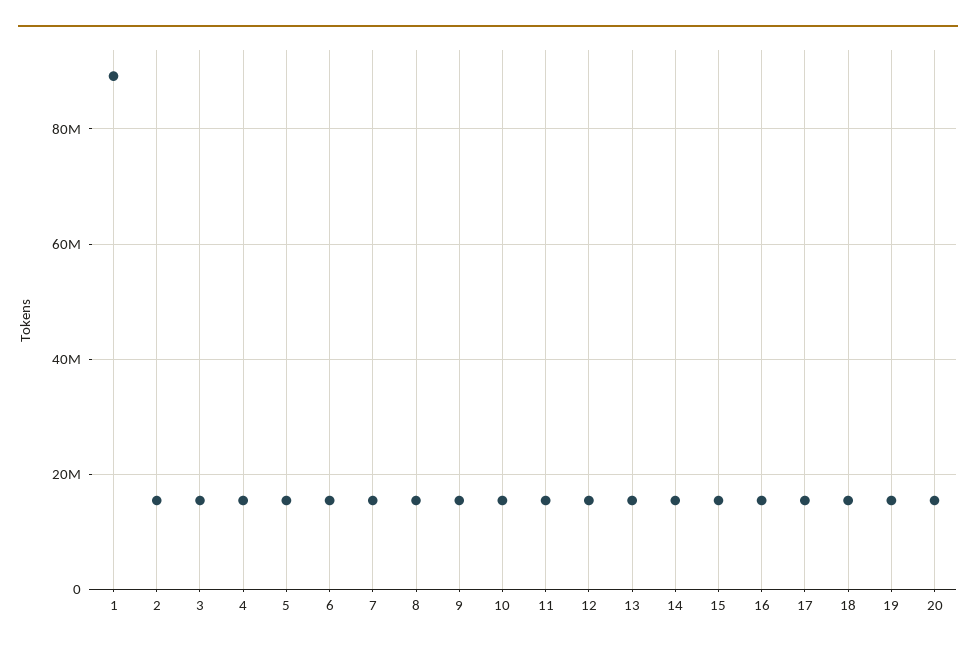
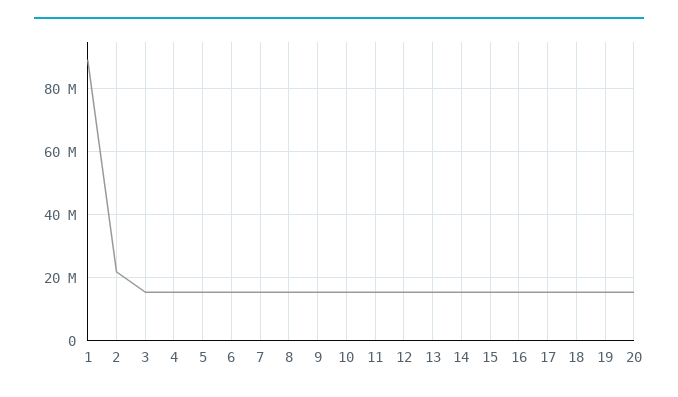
  {
    "1": 90000000,
-   "2": 16000000,
+   "2": 22000000,
    "3": 16000000,
    "4": 16000000,
    "5": 16000000,
    "6": 16000000,
    "7": 16000000,
    "8": 16000000,
    "9": 16000000,
    "10": 16000000,
    "11": 16000000,
    "12": 16000000,
    "13": 16000000,
    "14": 16000000,
    "15": 16000000,
    "16": 16000000,
    "17": 16000000,
    "18": 16000000,
    "19": 16000000,
    "20": 16000000
  }

